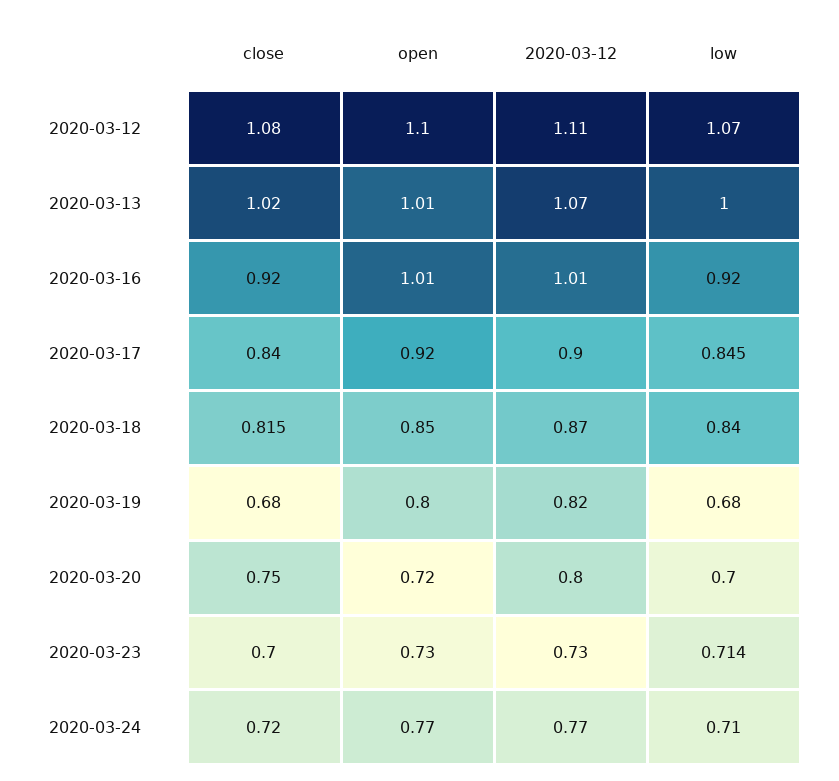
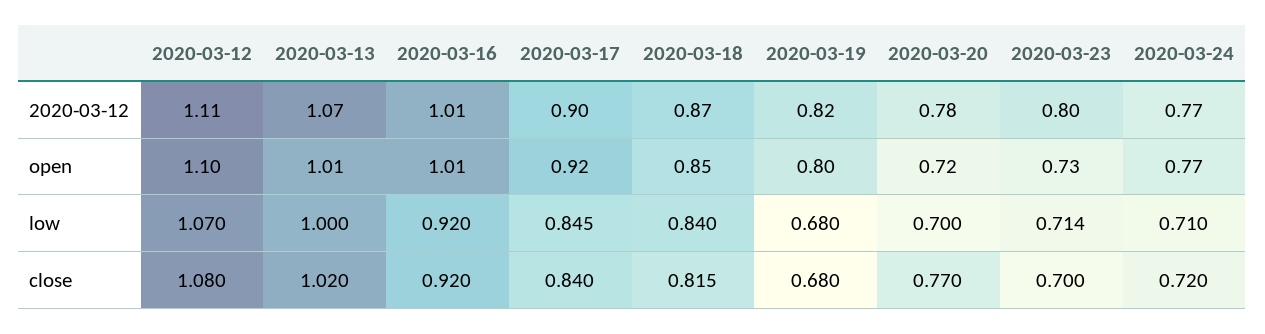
  {
    "close": {
      "2020-03-12": 1.08,
      "2020-03-13": 1.02,
      "2020-03-16": 0.92,
      "2020-03-17": 0.84,
      "2020-03-18": 0.815,
      "2020-03-19": 0.68,
-     "2020-03-20": 0.75,
+     "2020-03-20": 0.77,
      "2020-03-23": 0.7,
      "2020-03-24": 0.72
    },
    "open": {
      "2020-03-12": 1.1,
      "2020-03-13": 1.01,
      "2020-03-16": 1.01,
      "2020-03-17": 0.92,
      "2020-03-18": 0.85,
      "2020-03-19": 0.8,
      "2020-03-20": 0.72,
      "2020-03-23": 0.73,
      "2020-03-24": 0.77
    },
    "2020-03-12": {
      "2020-03-12": 1.11,
      "2020-03-13": 1.07,
      "2020-03-16": 1.01,
      "2020-03-17": 0.9,
      "2020-03-18": 0.87,
      "2020-03-19": 0.82,
-     "2020-03-20": 0.8,
+     "2020-03-20": 0.78,
-     "2020-03-23": 0.73,
+     "2020-03-23": 0.8,
      "2020-03-24": 0.77
    },
    "low": {
      "2020-03-12": 1.07,
      "2020-03-13": 1,
      "2020-03-16": 0.92,
      "2020-03-17": 0.845,
      "2020-03-18": 0.84,
      "2020-03-19": 0.68,
      "2020-03-20": 0.7,
      "2020-03-23": 0.714,
      "2020-03-24": 0.71
    }
  }

